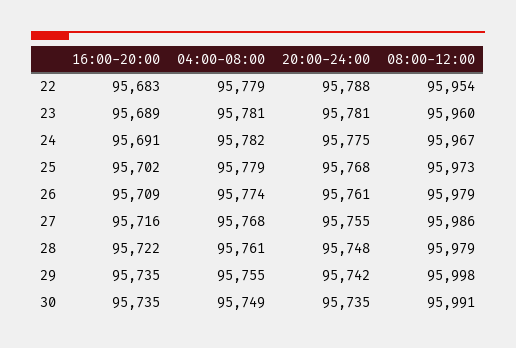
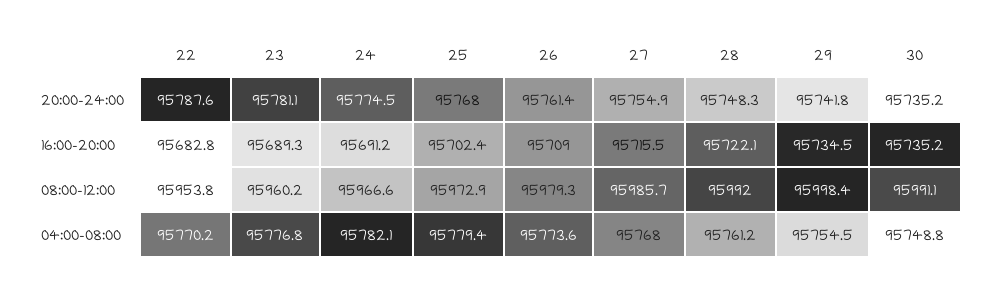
  {
    "16:00-20:00": {
      "22": 95682.8,
      "23": 95689.3,
      "24": 95691.2,
      "25": 95702.4,
      "26": 95709,
      "27": 95715.5,
      "28": 95722.1,
      "29": 95734.5,
      "30": 95735.2
    },
    "04:00-08:00": {
-     "22": 95779,
+     "22": 95770.2,
-     "23": 95781,
+     "23": 95776.8,
      "24": 95782.1,
      "25": 95779.4,
      "26": 95773.6,
      "27": 95768,
      "28": 95761.2,
      "29": 95754.5,
      "30": 95748.8
    },
    "20:00-24:00": {
      "22": 95787.6,
      "23": 95781.1,
      "24": 95774.5,
      "25": 95768,
      "26": 95761.4,
      "27": 95754.9,
      "28": 95748.3,
      "29": 95741.8,
      "30": 95735.2
    },
    "08:00-12:00": {
      "22": 95953.8,
      "23": 95960.2,
      "24": 95966.6,
      "25": 95972.9,
      "26": 95979.3,
      "27": 95985.7,
-     "28": 95979,
+     "28": 95992,
      "29": 95998.4,
      "30": 95991.1
    }
  }

